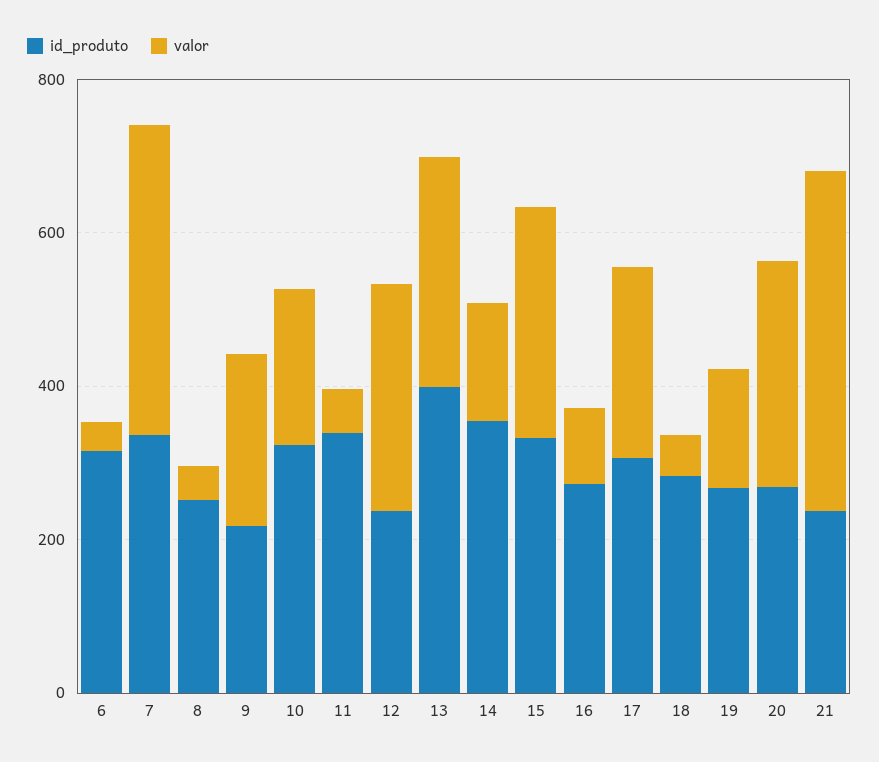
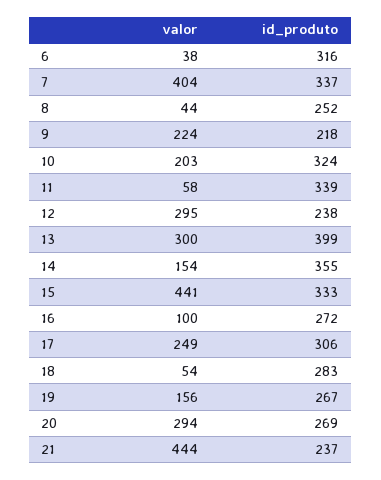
  {
    "id_produto": {
      "6": 316,
      "7": 337,
      "8": 252,
      "9": 218,
      "10": 324,
      "11": 339,
      "12": 238,
      "13": 399,
      "14": 355,
      "15": 333,
      "16": 272,
      "17": 306,
      "18": 283,
      "19": 267,
      "20": 269,
      "21": 237
    },
    "valor": {
      "6": 38,
      "7": 404,
      "8": 44,
      "9": 224,
      "10": 203,
      "11": 58,
      "12": 295,
      "13": 300,
      "14": 154,
-     "15": 300,
+     "15": 441,
      "16": 100,
      "17": 249,
      "18": 54,
      "19": 156,
      "20": 294,
      "21": 444
    }
  }

